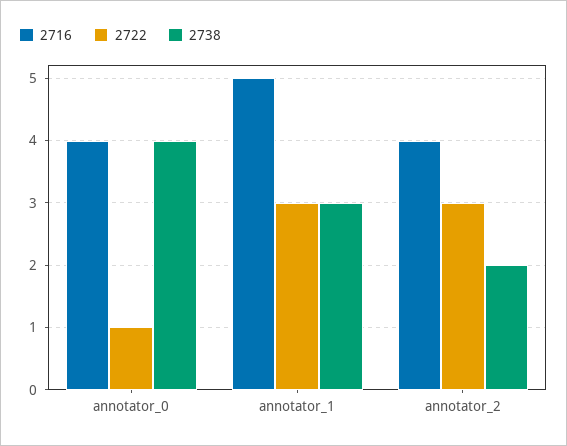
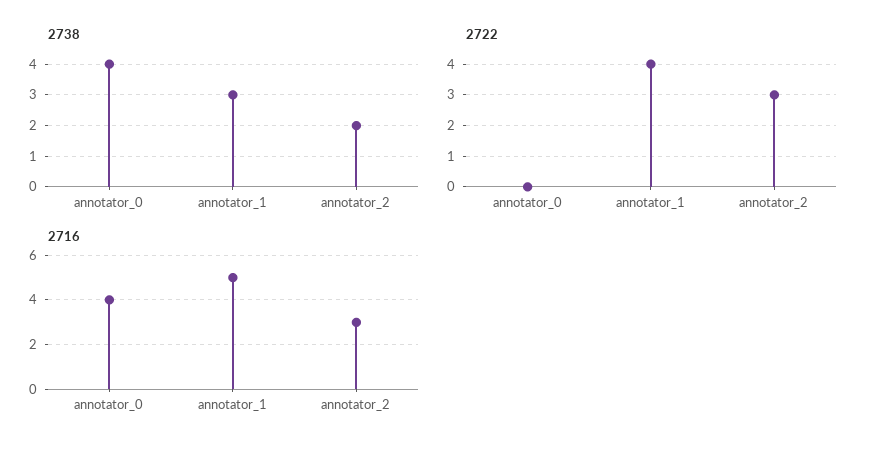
  {
    "2716": {
      "annotator_0": 4,
      "annotator_1": 5,
-     "annotator_2": 4
+     "annotator_2": 3
    },
    "2722": {
-     "annotator_0": 1,
+     "annotator_0": 0,
-     "annotator_1": 3,
+     "annotator_1": 4,
      "annotator_2": 3
    },
    "2738": {
      "annotator_0": 4,
      "annotator_1": 3,
      "annotator_2": 2
    }
  }

